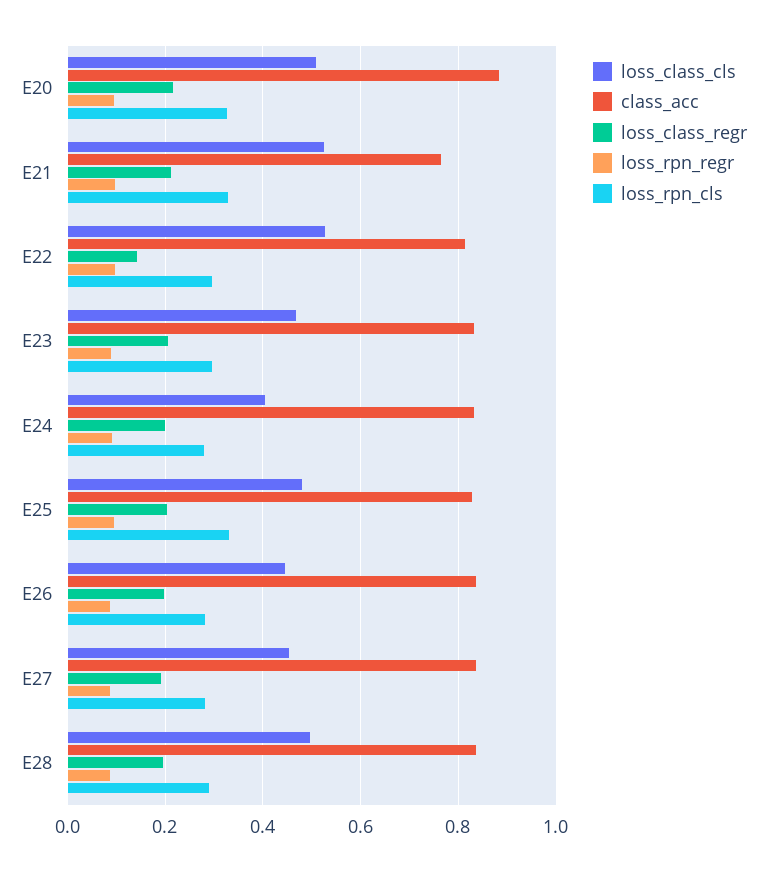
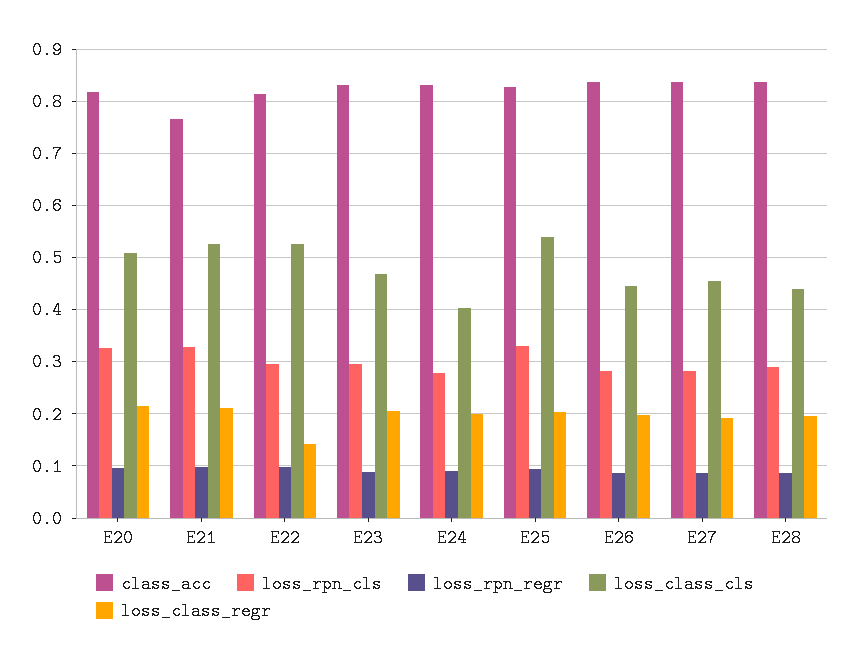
  {
    "loss_class_cls": {
      "E20": 0.5,
      "E21": 0.52,
      "E22": 0.52,
      "E23": 0.46,
      "E24": 0.4,
-     "E25": 0.48,
+     "E25": 0.54,
      "E26": 0.44,
      "E27": 0.46,
-     "E28": 0.5
+     "E28": 0.44
    },
    "class_acc": {
-     "E20": 0.88,
+     "E20": 0.82,
      "E21": 0.76,
      "E22": 0.82,
      "E23": 0.84,
      "E24": 0.84,
      "E25": 0.82,
      "E26": 0.84,
      "E27": 0.84,
      "E28": 0.84
    },
    "loss_class_regr": {
      "E20": 0.22,
      "E21": 0.22,
      "E22": 0.14,
      "E23": 0.2,
      "E24": 0.2,
      "E25": 0.2,
      "E26": 0.2,
      "E27": 0.2,
      "E28": 0.2
    },
    "loss_rpn_regr": {
      "E20": 0.1,
      "E21": 0.1,
      "E22": 0.1,
      "E23": 0.08,
      "E24": 0.1,
      "E25": 0.1,
      "E26": 0.08,
      "E27": 0.08,
      "E28": 0.08
    },
    "loss_rpn_cls": {
      "E20": 0.32,
      "E21": 0.32,
      "E22": 0.3,
      "E23": 0.3,
      "E24": 0.28,
      "E25": 0.34,
      "E26": 0.28,
      "E27": 0.28,
      "E28": 0.28
    }
  }

